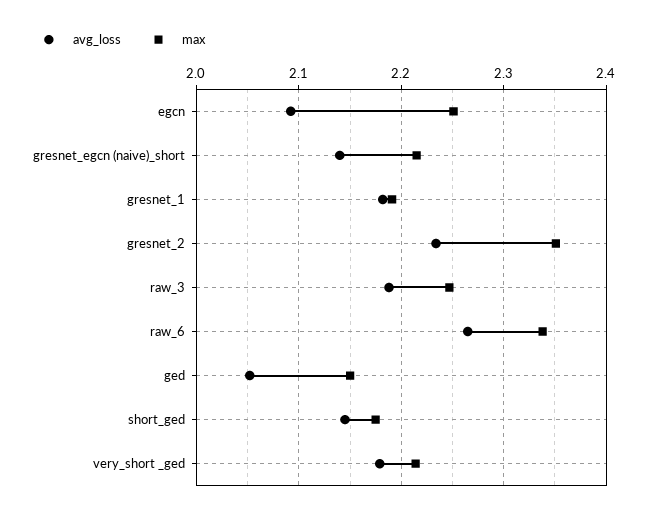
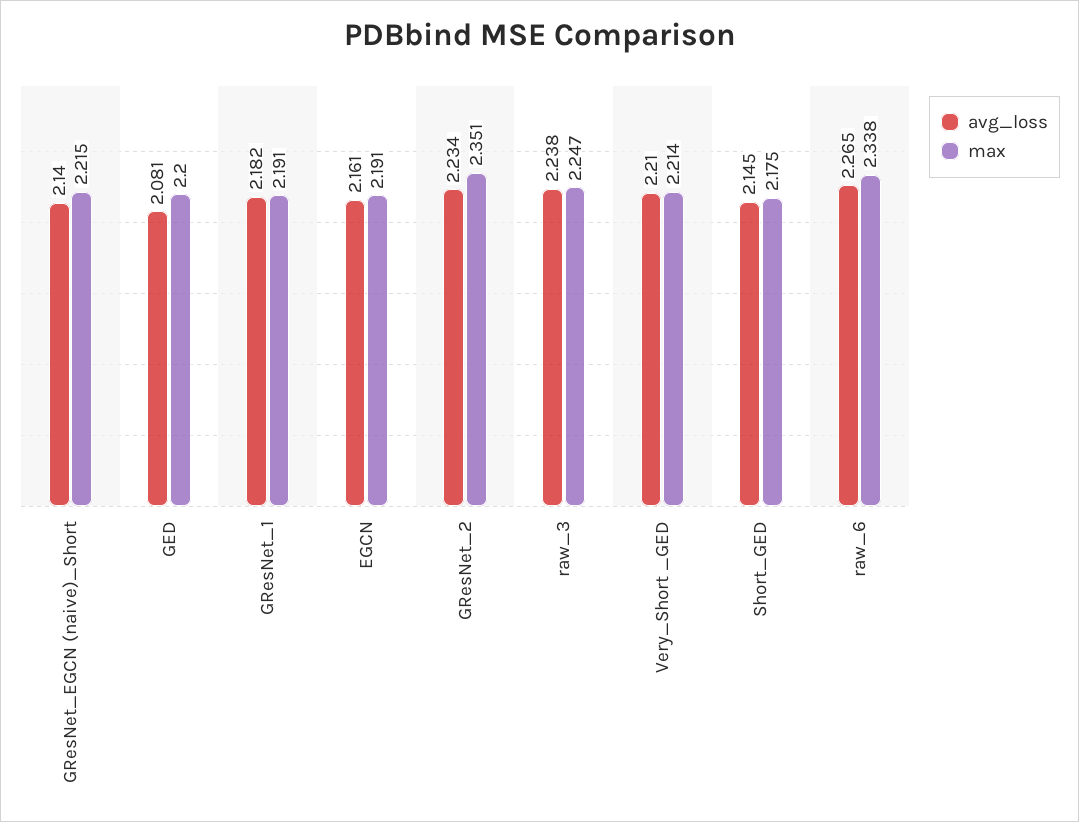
  {
    "avg_loss": {
-     "egcn": 2.09,
+     "egcn": 2.161,
      "gresnet_egcn (naive)_short": 2.14,
      "gresnet_1": 2.182,
      "gresnet_2": 2.234,
-     "raw_3": 2.19,
+     "raw_3": 2.238,
      "raw_6": 2.265,
-     "ged": 2.05,
+     "ged": 2.081,
      "short_ged": 2.145,
-     "very_short _ged": 2.18
+     "very_short _ged": 2.21
    },
    "max": {
-     "egcn": 2.25,
+     "egcn": 2.191,
      "gresnet_egcn (naive)_short": 2.215,
      "gresnet_1": 2.191,
      "gresnet_2": 2.351,
      "raw_3": 2.247,
      "raw_6": 2.338,
-     "ged": 2.15,
+     "ged": 2.2,
      "short_ged": 2.175,
      "very_short _ged": 2.214
    }
  }

